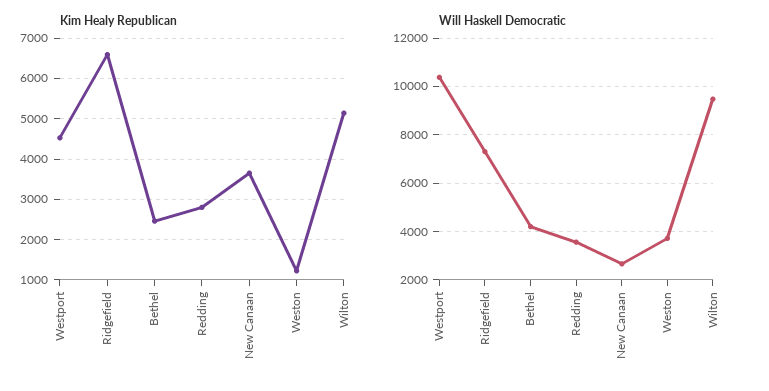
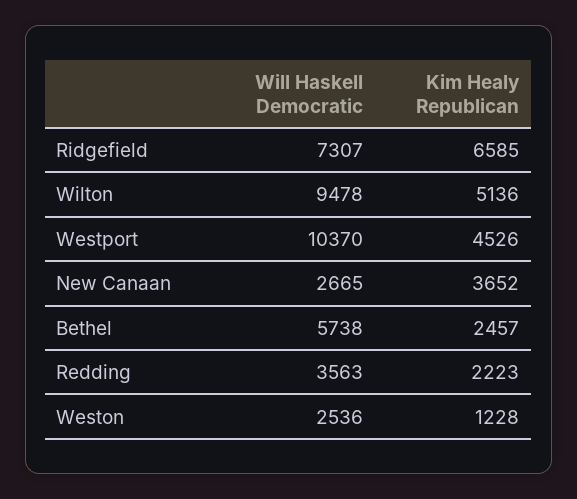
  {
    "Kim Healy Republican": {
      "Westport": 4526,
      "Ridgefield": 6585,
      "Bethel": 2457,
-     "Redding": 2800,
+     "Redding": 2223,
      "New Canaan": 3652,
      "Weston": 1228,
      "Wilton": 5136
    },
    "Will Haskell Democratic": {
      "Westport": 10370,
      "Ridgefield": 7307,
-     "Bethel": 4250,
+     "Bethel": 5738,
      "Redding": 3563,
      "New Canaan": 2665,
-     "Weston": 3750,
+     "Weston": 2536,
      "Wilton": 9478
    }
  }

